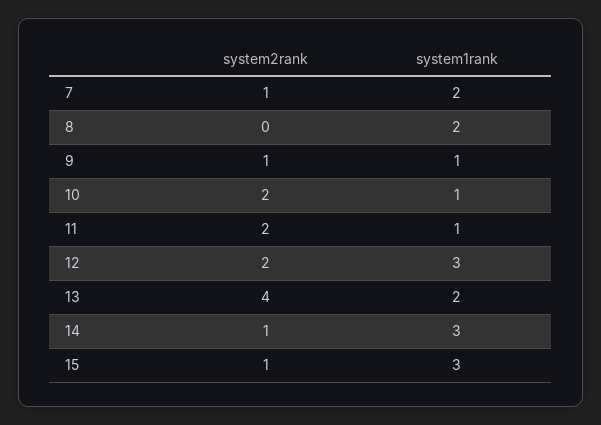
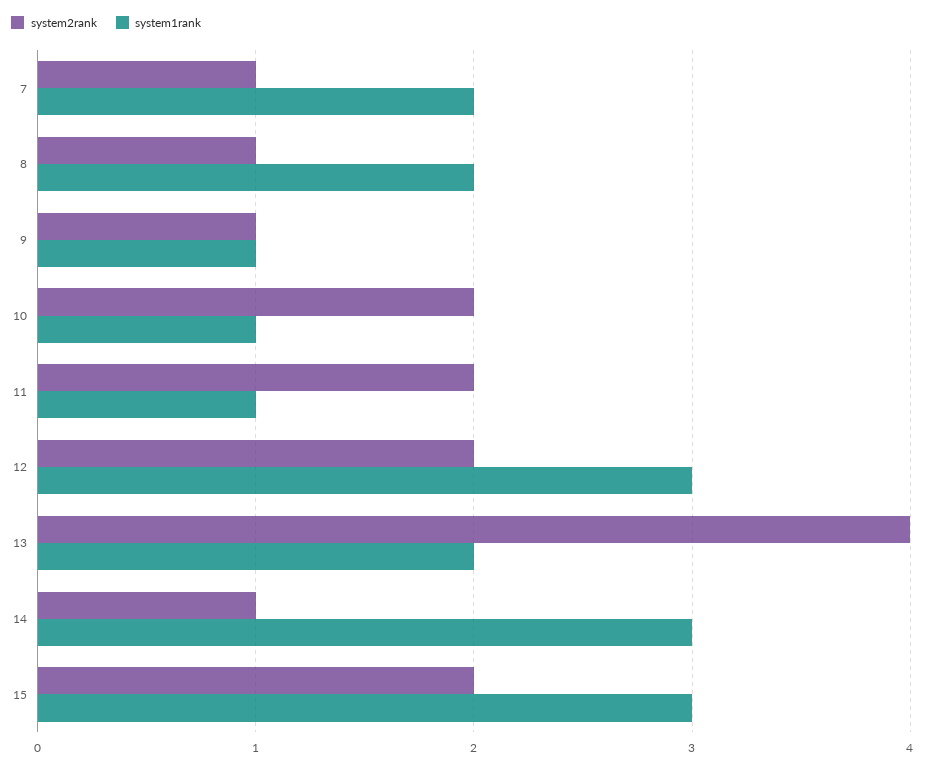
  {
    "system2rank": {
      "7": 1,
-     "8": 0,
+     "8": 1,
      "9": 1,
      "10": 2,
      "11": 2,
      "12": 2,
      "13": 4,
      "14": 1,
-     "15": 1
+     "15": 2
    },
    "system1rank": {
      "7": 2,
      "8": 2,
      "9": 1,
      "10": 1,
      "11": 1,
      "12": 3,
      "13": 2,
      "14": 3,
      "15": 3
    }
  }

